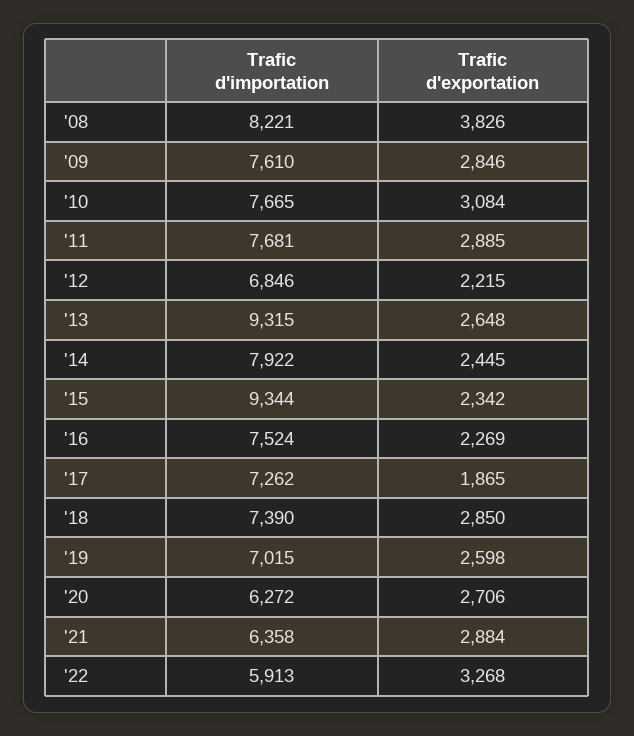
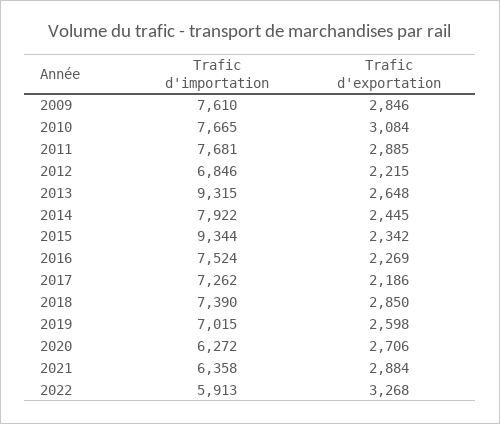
  {
    "Trafic d'importation": {
-     "'08": 8221,
      "'09": 7610,
      "'10": 7665,
      "'11": 7681,
      "'12": 6846,
      "'13": 9315,
      "'14": 7922,
      "'15": 9344,
      "'16": 7524,
      "'17": 7262,
      "'18": 7390,
      "'19": 7015,
      "'20": 6272,
      "'21": 6358,
      "'22": 5913
    },
    "Trafic d'exportation": {
-     "'08": 3826,
      "'09": 2846,
      "'10": 3084,
      "'11": 2885,
      "'12": 2215,
      "'13": 2648,
      "'14": 2445,
      "'15": 2342,
      "'16": 2269,
-     "'17": 1865,
+     "'17": 2186,
      "'18": 2850,
      "'19": 2598,
      "'20": 2706,
      "'21": 2884,
      "'22": 3268
    }
  }

